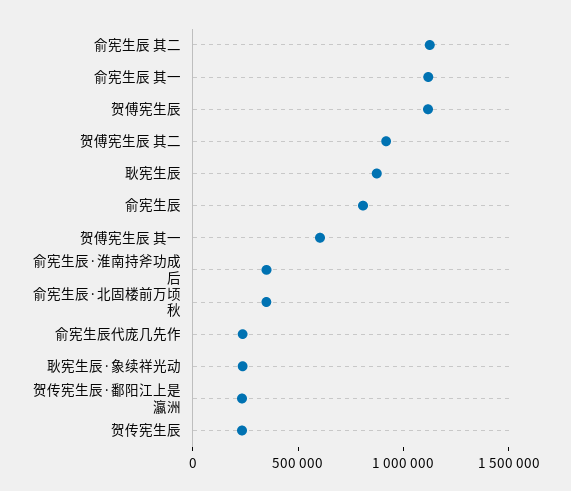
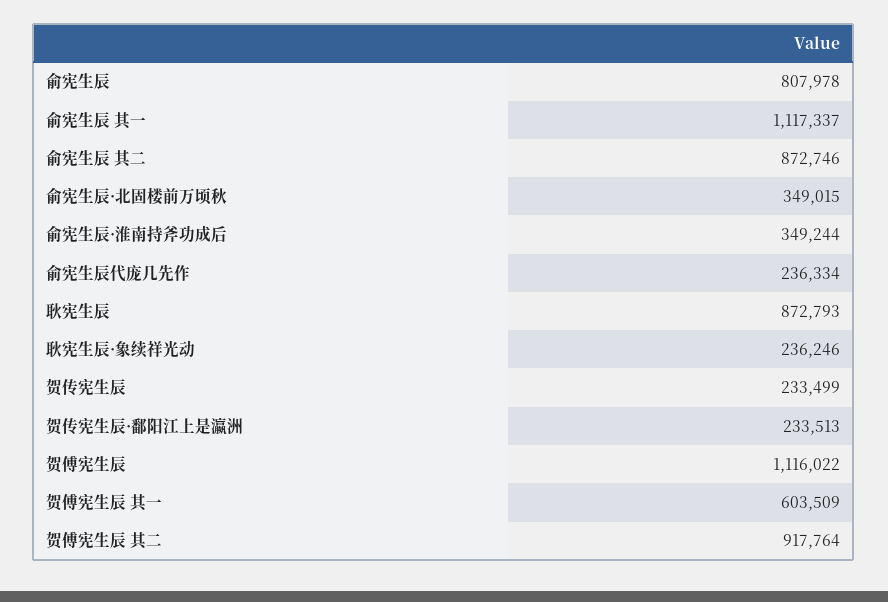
  {
-   "俞宪生辰 其二": 1100000,
+   "俞宪生辰 其二": 872746,
    "俞宪生辰 其一": 1117337,
    "贺傅宪生辰": 1116022,
    "贺傅宪生辰 其二": 917764,
    "耿宪生辰": 872793,
    "俞宪生辰": 807978,
    "贺傅宪生辰 其一": 603509,
    "俞宪生辰·淮南持斧功成后": 349244,
    "俞宪生辰·北固楼前万顷秋": 349015,
    "俞宪生辰代庞几先作": 236334,
    "耿宪生辰·象续祥光动": 236246,
    "贺传宪生辰·鄱阳江上是瀛洲": 233513,
    "贺传宪生辰": 233499
  }

